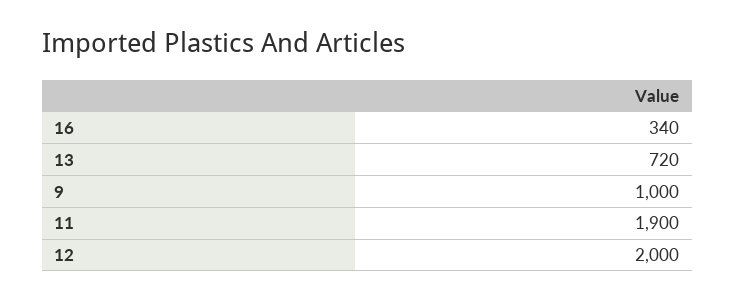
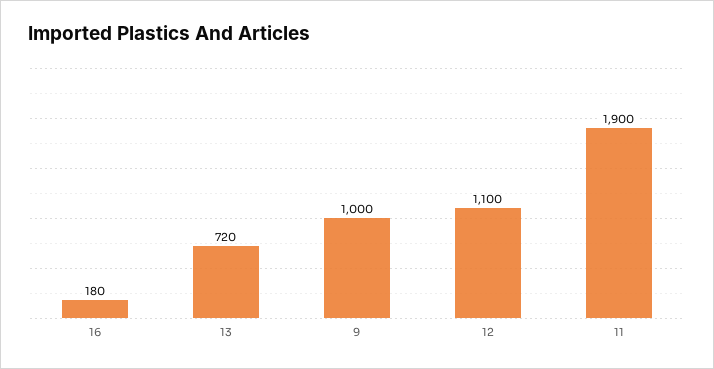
  {
-   "16": 340,
+   "16": 180,
    "13": 720,
    "9": 1000,
    "11": 1900,
-   "12": 2000
+   "12": 1100
  }

